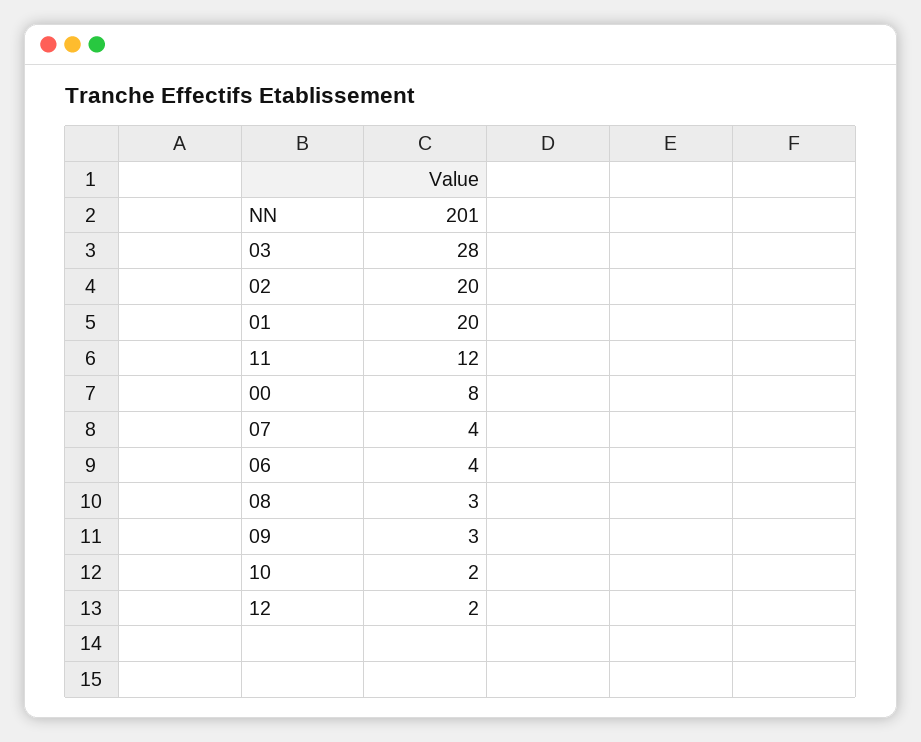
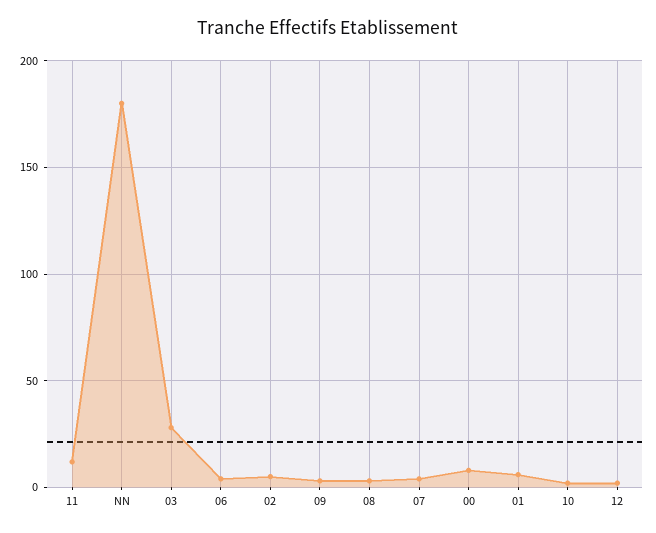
  {
-   "NN": 201,
+   "NN": 180,
    "03": 28,
-   "02": 20,
+   "02": 5,
-   "01": 20,
+   "01": 5,
    "11": 12,
    "00": 8,
    "07": 4,
    "06": 4,
    "08": 3,
    "09": 3,
    "10": 2,
    "12": 2
  }

